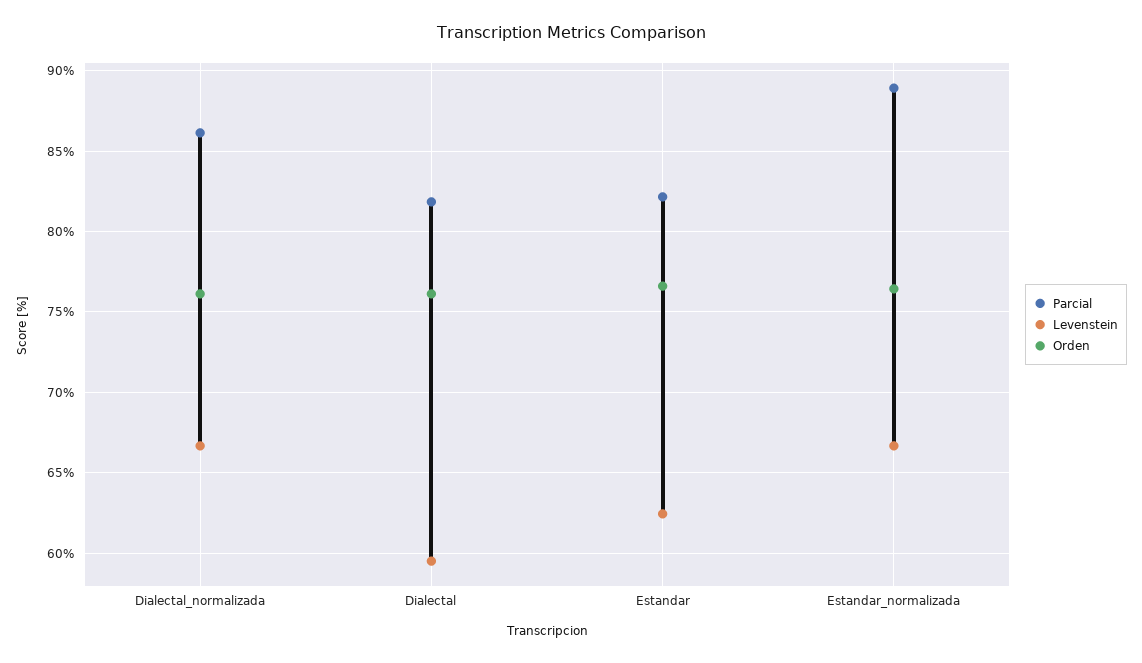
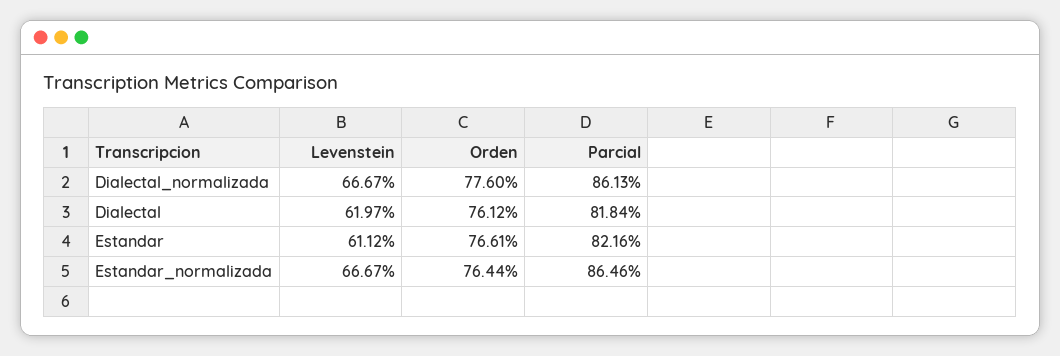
  {
    "Parcial": {
      "Dialectal_normalizada": 86.13,
      "Dialectal": 81.84,
      "Estandar": 82.16,
-     "Estandar_normalizada": 89
+     "Estandar_normalizada": 86.46
    },
    "Levenstein": {
      "Dialectal_normalizada": 66.67,
-     "Dialectal": 59.5,
+     "Dialectal": 61.97,
-     "Estandar": 62.5,
+     "Estandar": 61.12,
      "Estandar_normalizada": 66.67
    },
    "Orden": {
-     "Dialectal_normalizada": 76,
+     "Dialectal_normalizada": 77.6,
      "Dialectal": 76.12,
      "Estandar": 76.61,
      "Estandar_normalizada": 76.44
    }
  }

